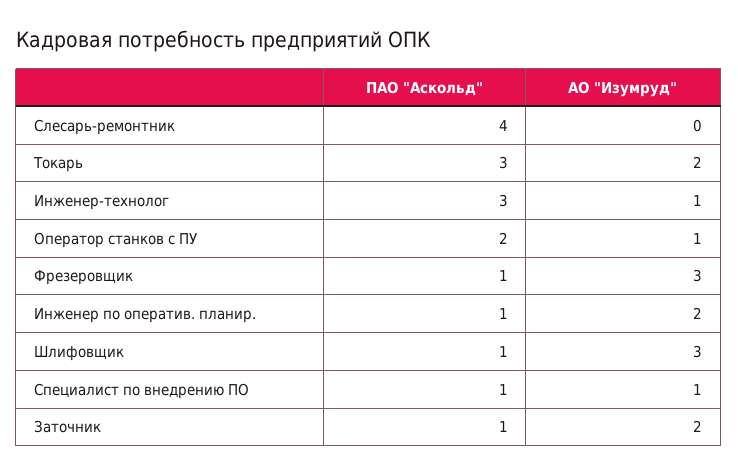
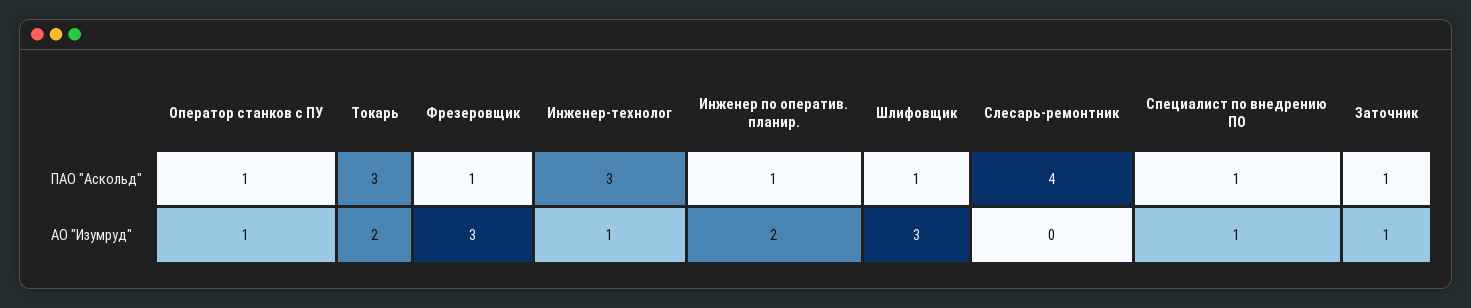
  {
    "ПАО \"Аскольд\"": {
      "Слесарь-ремонтник": 4,
      "Токарь": 3,
      "Инженер-технолог": 3,
-     "Оператор станков с ПУ": 2,
+     "Оператор станков с ПУ": 1,
      "Фрезеровщик": 1,
      "Инженер по оператив. планир.": 1,
      "Шлифовщик": 1,
      "Специалист по внедрению ПО": 1,
      "Заточник": 1
    },
    "АО \"Изумруд\"": {
      "Слесарь-ремонтник": 0,
      "Токарь": 2,
      "Инженер-технолог": 1,
      "Оператор станков с ПУ": 1,
      "Фрезеровщик": 3,
      "Инженер по оператив. планир.": 2,
      "Шлифовщик": 3,
      "Специалист по внедрению ПО": 1,
-     "Заточник": 2
+     "Заточник": 1
    }
  }

